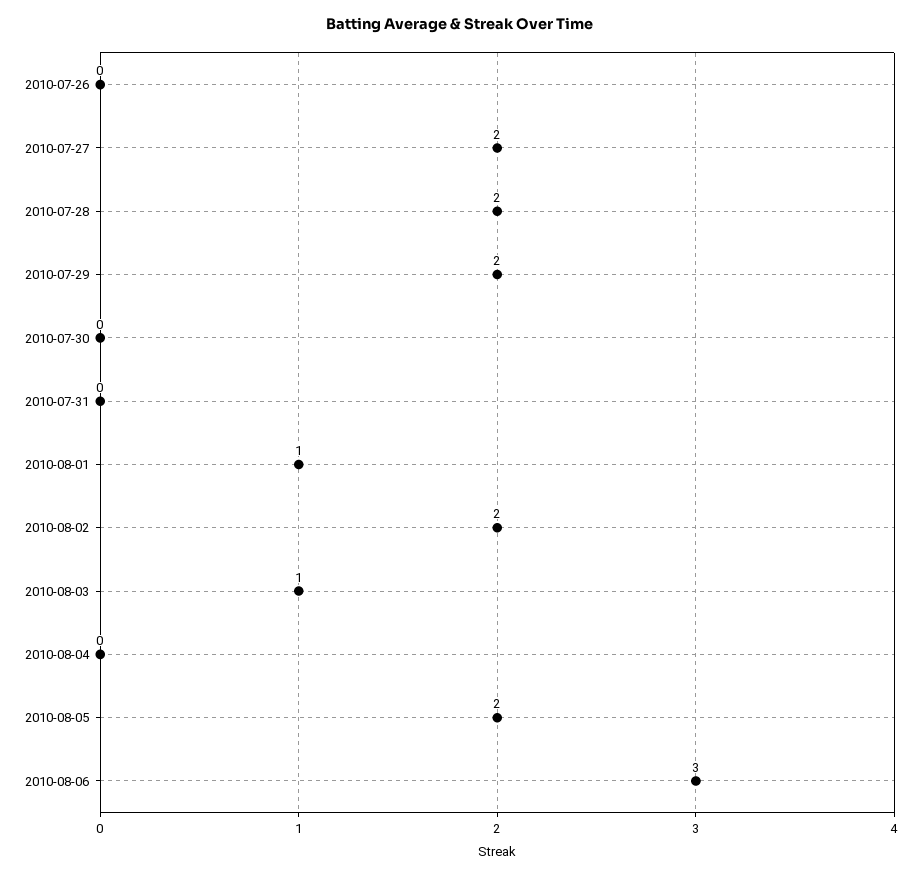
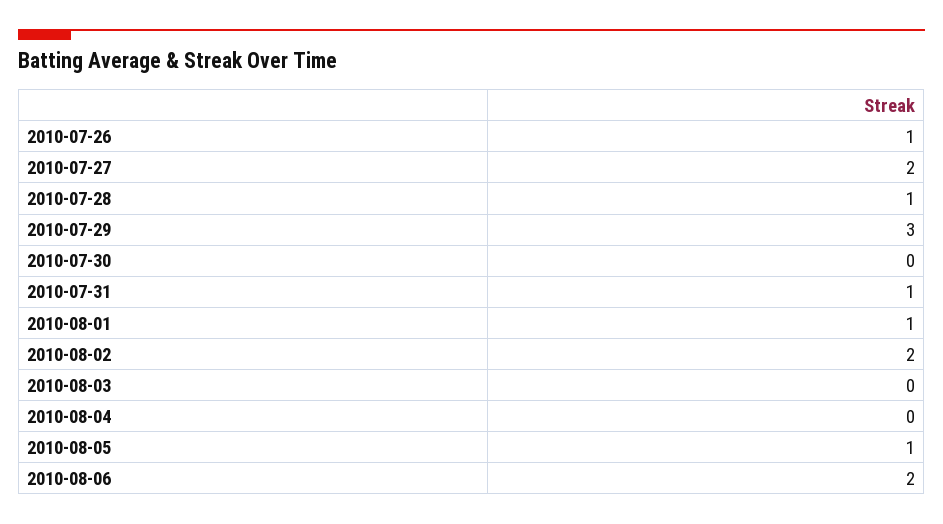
  {
-   "2010-07-26": 0,
+   "2010-07-26": 1,
    "2010-07-27": 2,
-   "2010-07-28": 2,
+   "2010-07-28": 1,
-   "2010-07-29": 2,
+   "2010-07-29": 3,
    "2010-07-30": 0,
-   "2010-07-31": 0,
+   "2010-07-31": 1,
    "2010-08-01": 1,
    "2010-08-02": 2,
-   "2010-08-03": 1,
+   "2010-08-03": 0,
    "2010-08-04": 0,
-   "2010-08-05": 2,
+   "2010-08-05": 1,
-   "2010-08-06": 3
+   "2010-08-06": 2
  }

